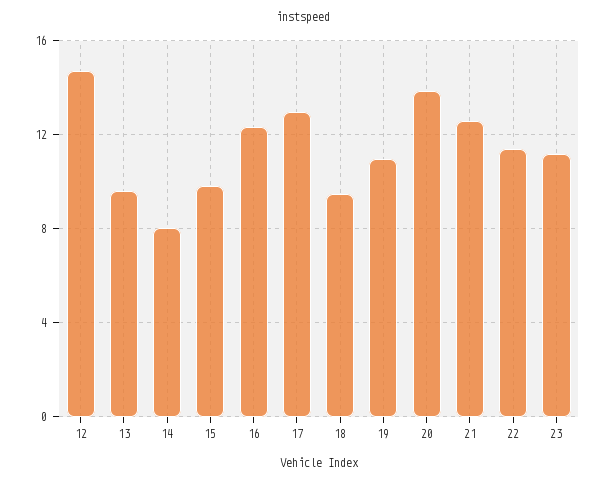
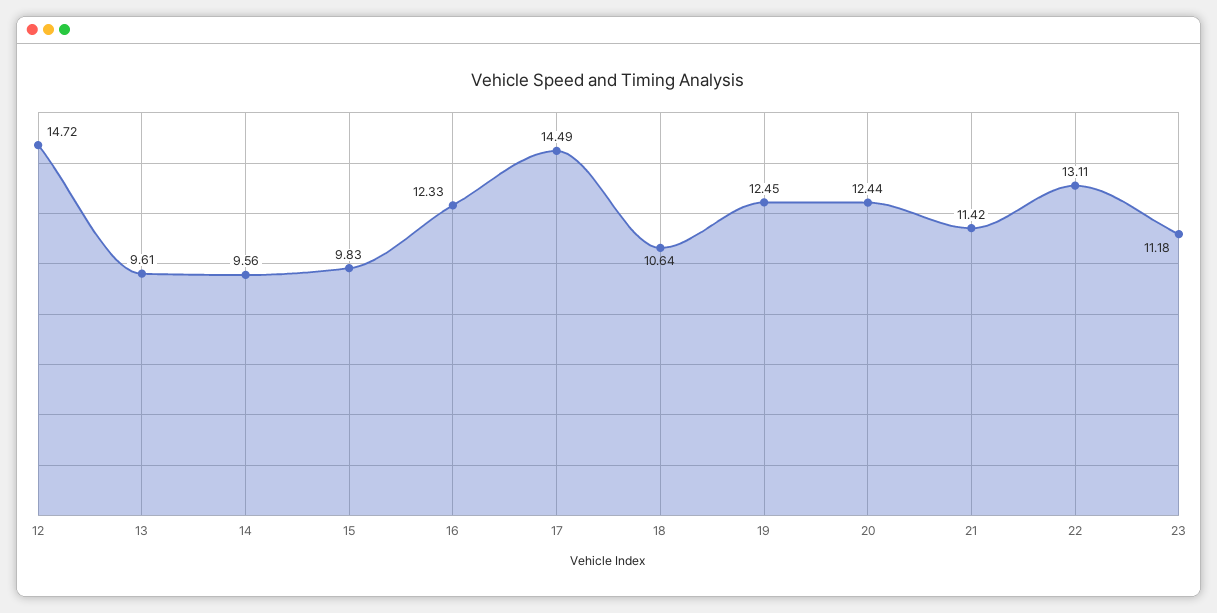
  {
    "12": 14.72,
    "13": 9.61,
-   "14": 8,
+   "14": 9.56,
    "15": 9.83,
    "16": 12.33,
-   "17": 13,
+   "17": 14.49,
-   "18": 9.5,
+   "18": 10.64,
-   "19": 11,
+   "19": 12.45,
-   "20": 14,
+   "20": 12.44,
-   "21": 12.5,
+   "21": 11.42,
-   "22": 11.5,
+   "22": 13.11,
    "23": 11.18
  }

